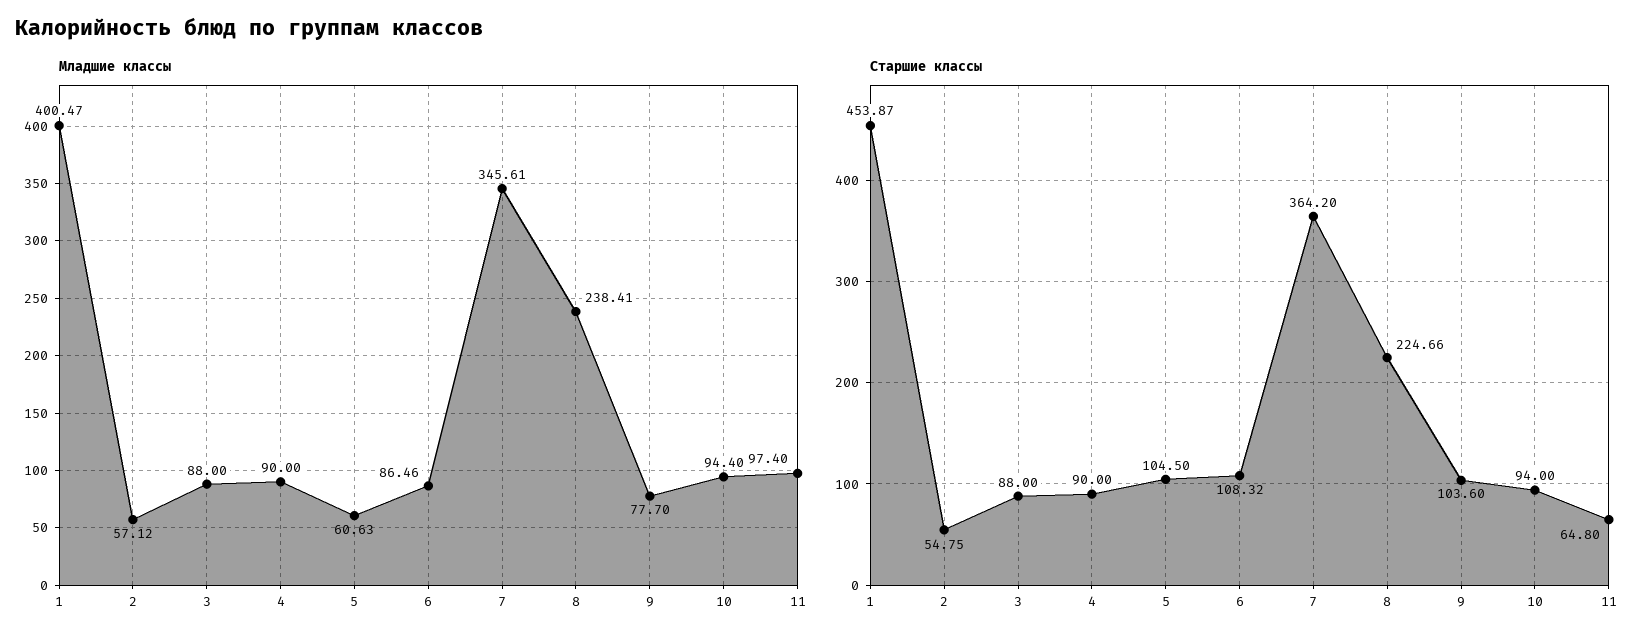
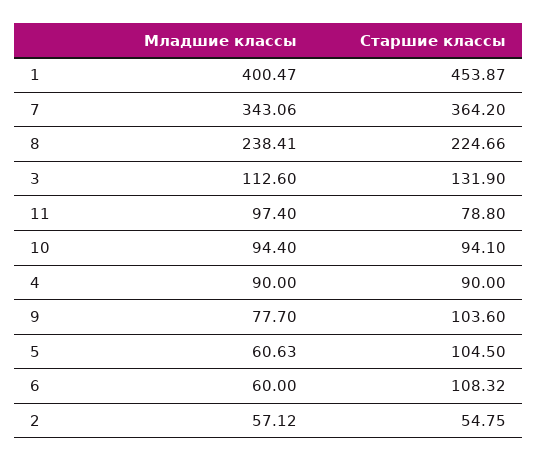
  {
    "Младшие классы": {
      "1": 400.47,
      "2": 57.12,
-     "3": 88,
+     "3": 112.6,
      "4": 90,
      "5": 60.63,
-     "6": 86.46,
+     "6": 60,
-     "7": 345.61,
+     "7": 343.06,
      "8": 238.41,
      "9": 77.7,
      "10": 94.4,
      "11": 97.4
    },
    "Старшие классы": {
      "1": 453.87,
      "2": 54.75,
-     "3": 88,
+     "3": 131.9,
      "4": 90,
      "5": 104.5,
      "6": 108.32,
      "7": 364.2,
      "8": 224.66,
      "9": 103.6,
-     "10": 94,
+     "10": 94.1,
-     "11": 64.8
+     "11": 78.8
    }
  }

